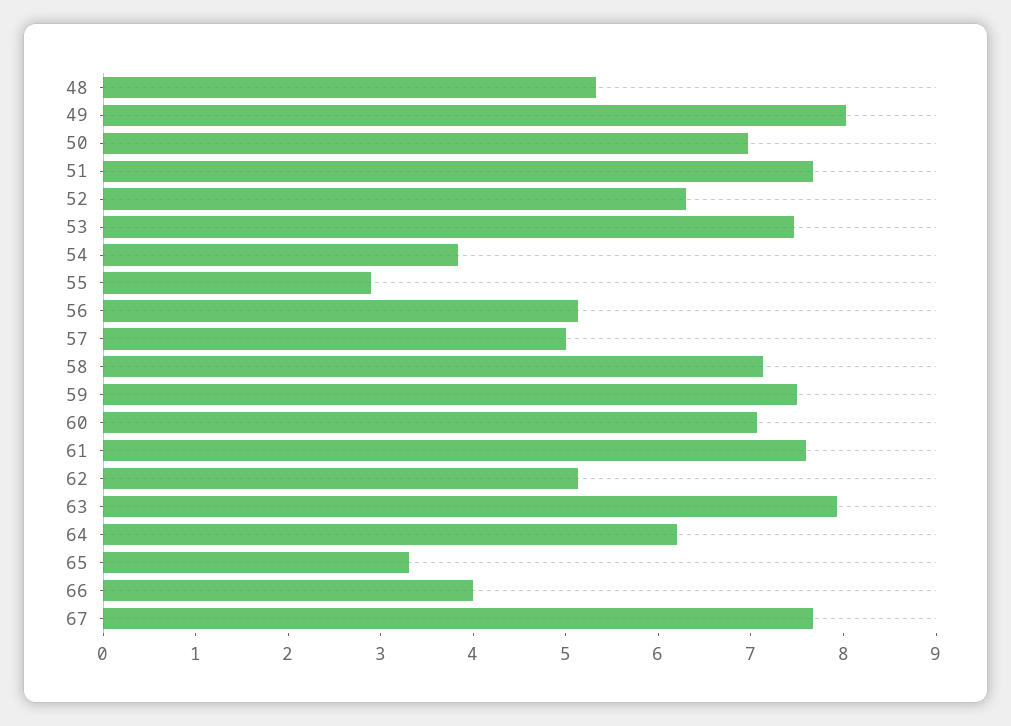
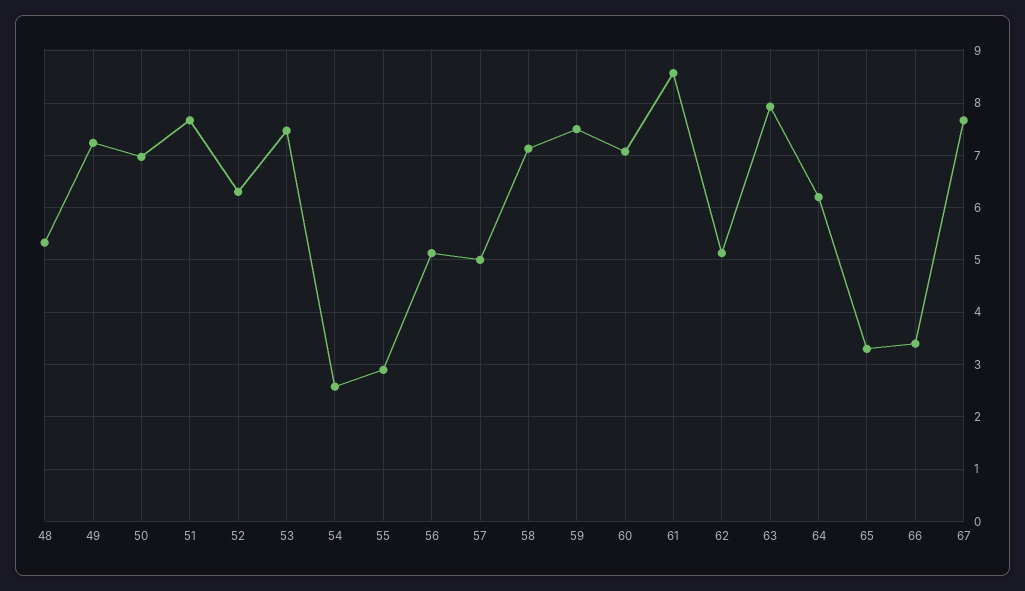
  {
    "48": 5.4,
-   "49": 8,
+   "49": 7.2,
    "50": 7,
    "51": 7.6,
    "52": 6.4,
    "53": 7.4,
-   "54": 3.8,
+   "54": 2.6,
    "55": 3,
    "56": 5.2,
    "57": 5,
    "58": 7.2,
    "59": 7.6,
    "60": 7,
-   "61": 7.6,
+   "61": 8.6,
    "62": 5.2,
    "63": 8,
    "64": 6.2,
    "65": 3.4,
-   "66": 4,
+   "66": 3.4,
    "67": 7.6
  }

